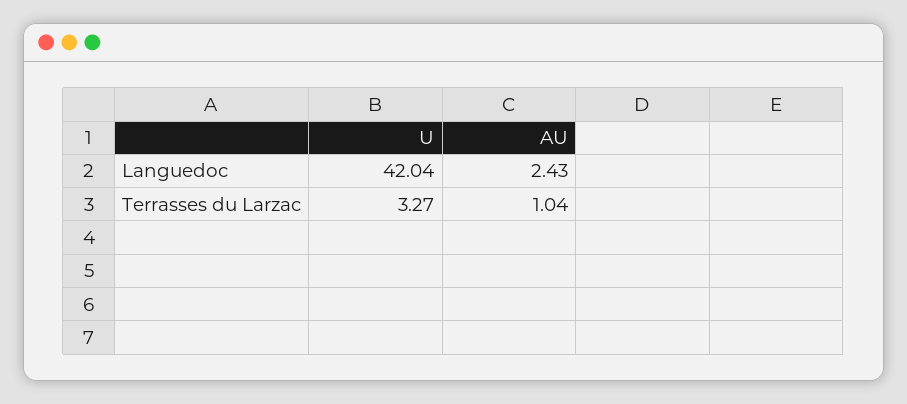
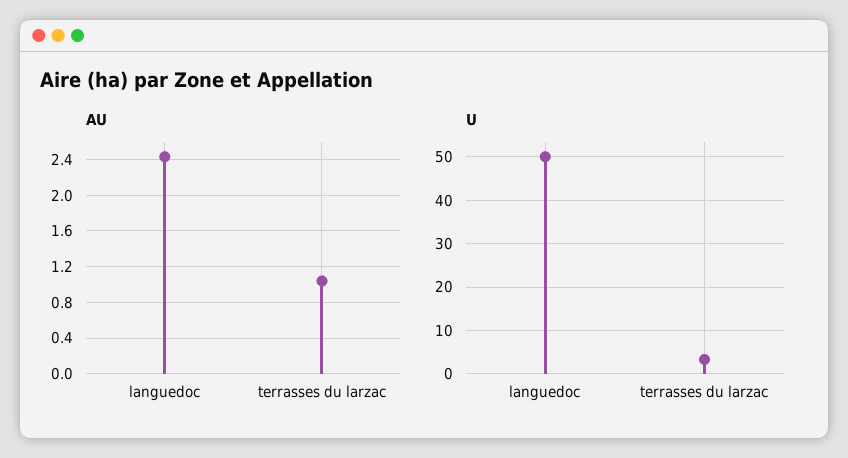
  {
    "U": {
-     "Languedoc": 42.04,
+     "Languedoc": 50,
      "Terrasses du Larzac": 3.27
    },
    "AU": {
      "Languedoc": 2.43,
      "Terrasses du Larzac": 1.04
    }
  }

